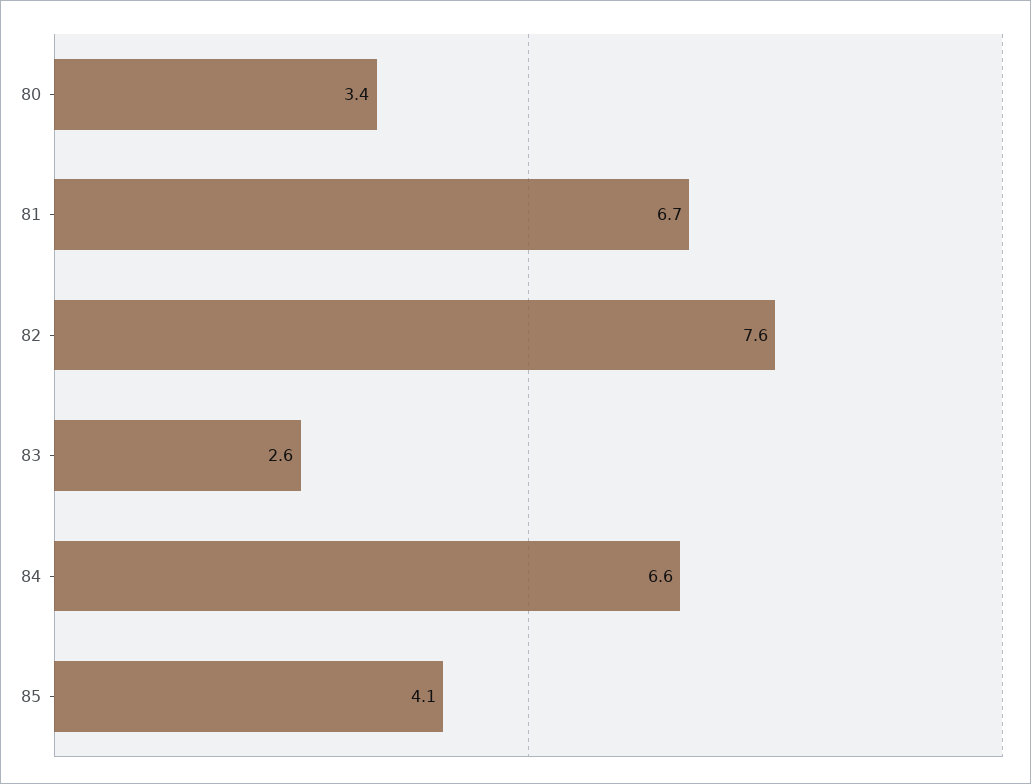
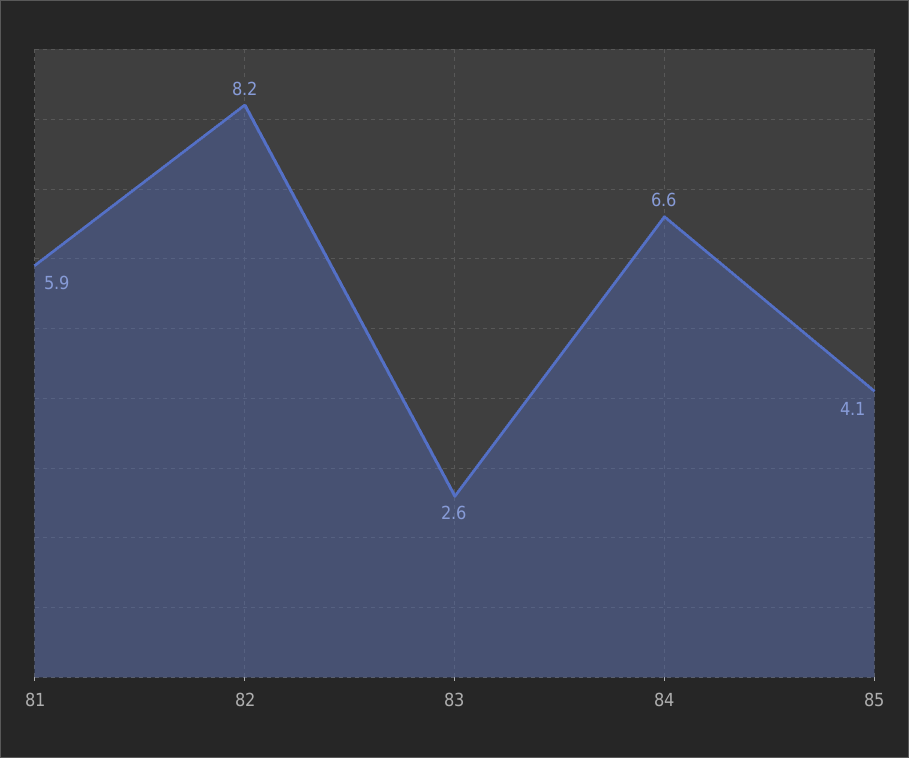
  {
-   "80": 3.4,
-   "81": 6.7,
+   "81": 5.9,
-   "82": 7.6,
+   "82": 8.2,
    "83": 2.6,
    "84": 6.6,
    "85": 4.1
  }

